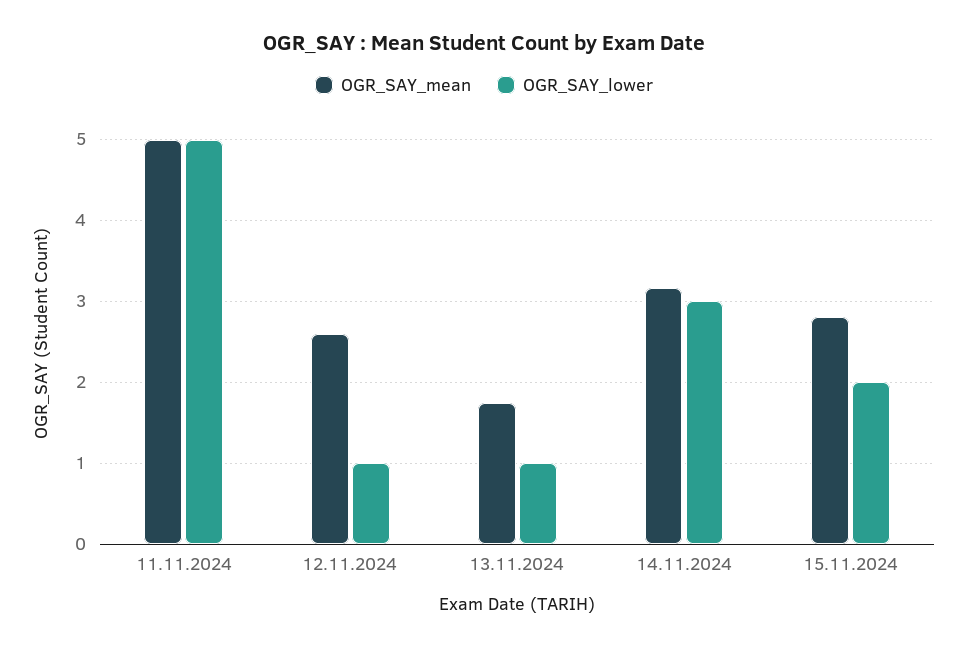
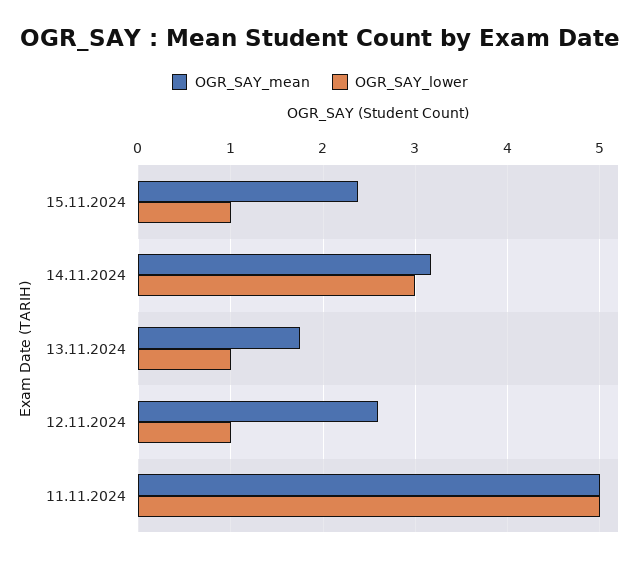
  {
    "OGR_SAY_mean": {
      "11.11.2024": 5,
      "12.11.2024": 2.6,
      "13.11.2024": 1.8,
      "14.11.2024": 3.2,
-     "15.11.2024": 2.8
+     "15.11.2024": 2.4
    },
    "OGR_SAY_lower": {
      "11.11.2024": 5,
      "12.11.2024": 1,
      "13.11.2024": 1,
      "14.11.2024": 3,
-     "15.11.2024": 2
+     "15.11.2024": 1
    }
  }

